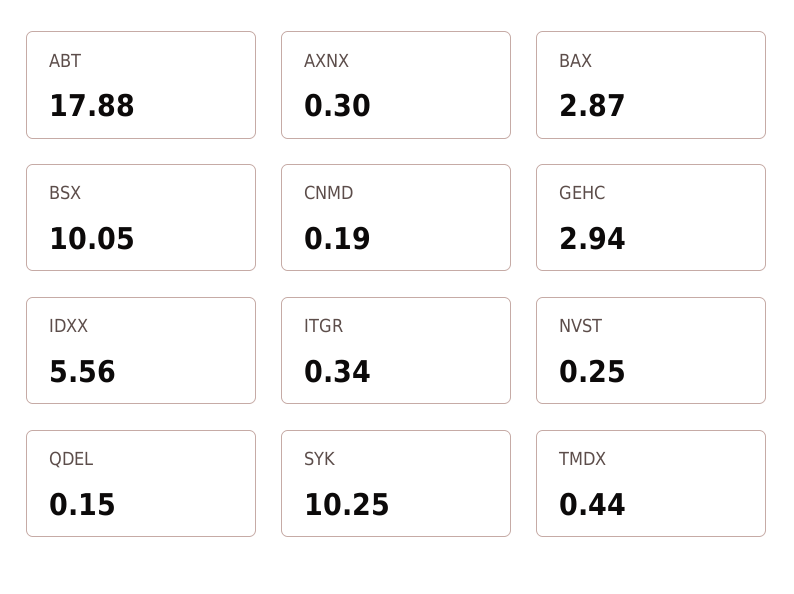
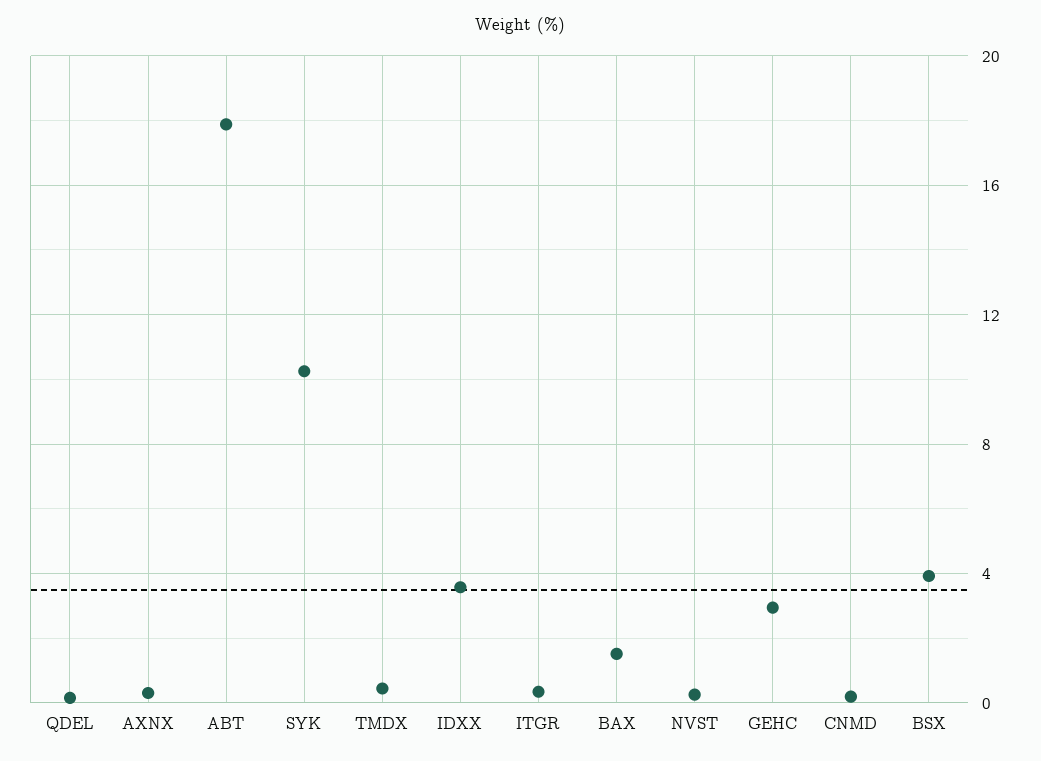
  {
    "ABT": 17.88,
    "AXNX": 0.3,
-   "BAX": 2.87,
+   "BAX": 1.5,
-   "BSX": 10.05,
+   "BSX": 4,
    "CNMD": 0.19,
    "GEHC": 2.94,
-   "IDXX": 5.56,
+   "IDXX": 3.5,
    "ITGR": 0.34,
    "NVST": 0.25,
    "QDEL": 0.15,
    "SYK": 10.25,
    "TMDX": 0.44
  }

